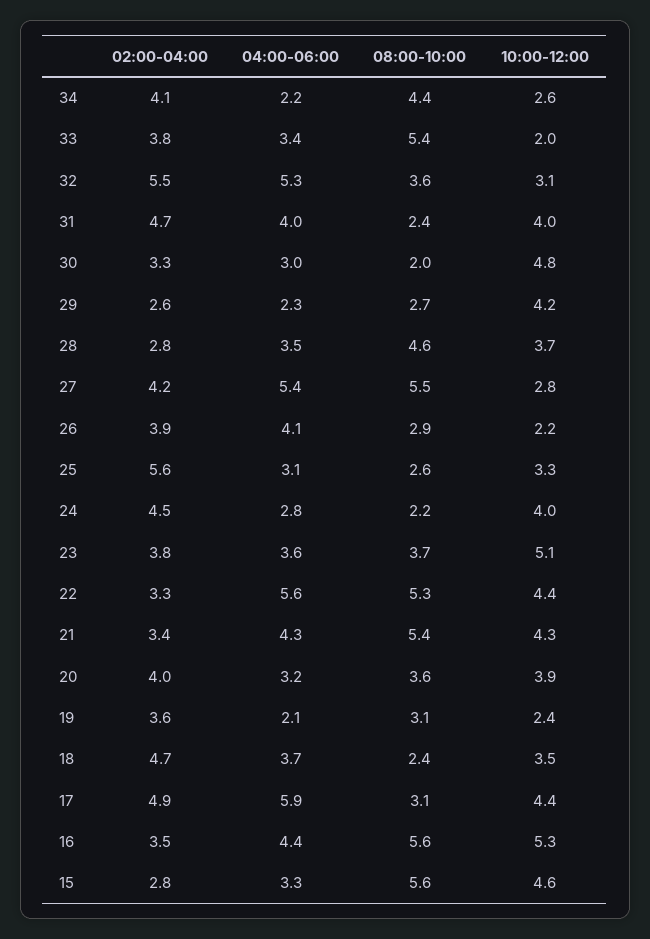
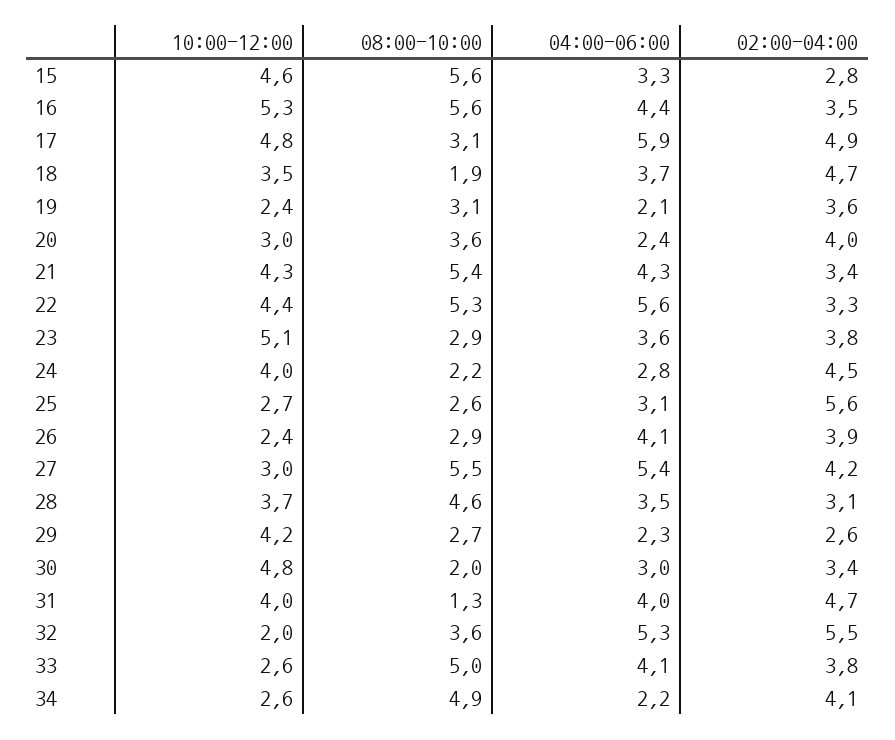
  {
    "02:00-04:00": {
      "34": 4.1,
      "33": 3.8,
      "32": 5.5,
      "31": 4.7,
-     "30": 3.3,
+     "30": 3.4,
      "29": 2.6,
-     "28": 2.8,
+     "28": 3.1,
      "27": 4.2,
      "26": 3.9,
      "25": 5.6,
      "24": 4.5,
      "23": 3.8,
      "22": 3.3,
      "21": 3.4,
      "20": 4,
      "19": 3.6,
      "18": 4.7,
      "17": 4.9,
      "16": 3.5,
      "15": 2.8
    },
    "04:00-06:00": {
      "34": 2.2,
-     "33": 3.4,
+     "33": 4.1,
      "32": 5.3,
      "31": 4,
      "30": 3,
      "29": 2.3,
      "28": 3.5,
      "27": 5.4,
      "26": 4.1,
      "25": 3.1,
      "24": 2.8,
      "23": 3.6,
      "22": 5.6,
      "21": 4.3,
-     "20": 3.2,
+     "20": 2.4,
      "19": 2.1,
      "18": 3.7,
      "17": 5.9,
      "16": 4.4,
      "15": 3.3
    },
    "08:00-10:00": {
-     "34": 4.4,
+     "34": 4.9,
-     "33": 5.4,
+     "33": 5,
      "32": 3.6,
-     "31": 2.4,
+     "31": 1.3,
      "30": 2,
      "29": 2.7,
      "28": 4.6,
      "27": 5.5,
      "26": 2.9,
      "25": 2.6,
      "24": 2.2,
-     "23": 3.7,
+     "23": 2.9,
      "22": 5.3,
      "21": 5.4,
      "20": 3.6,
      "19": 3.1,
-     "18": 2.4,
+     "18": 1.9,
      "17": 3.1,
      "16": 5.6,
      "15": 5.6
    },
    "10:00-12:00": {
      "34": 2.6,
-     "33": 2,
+     "33": 2.6,
-     "32": 3.1,
+     "32": 2,
      "31": 4,
      "30": 4.8,
      "29": 4.2,
      "28": 3.7,
-     "27": 2.8,
+     "27": 3,
-     "26": 2.2,
+     "26": 2.4,
-     "25": 3.3,
+     "25": 2.7,
      "24": 4,
      "23": 5.1,
      "22": 4.4,
      "21": 4.3,
-     "20": 3.9,
+     "20": 3,
      "19": 2.4,
      "18": 3.5,
-     "17": 4.4,
+     "17": 4.8,
      "16": 5.3,
      "15": 4.6
    }
  }

